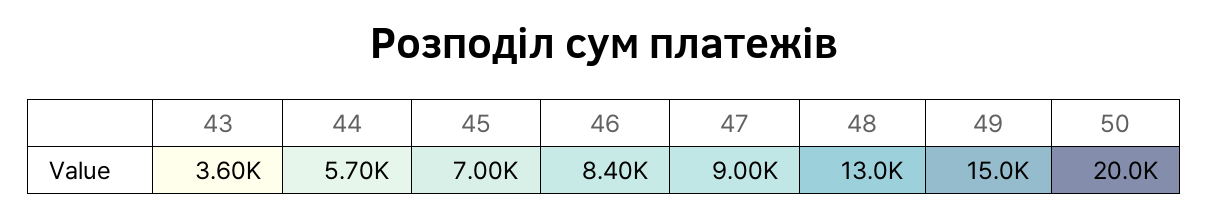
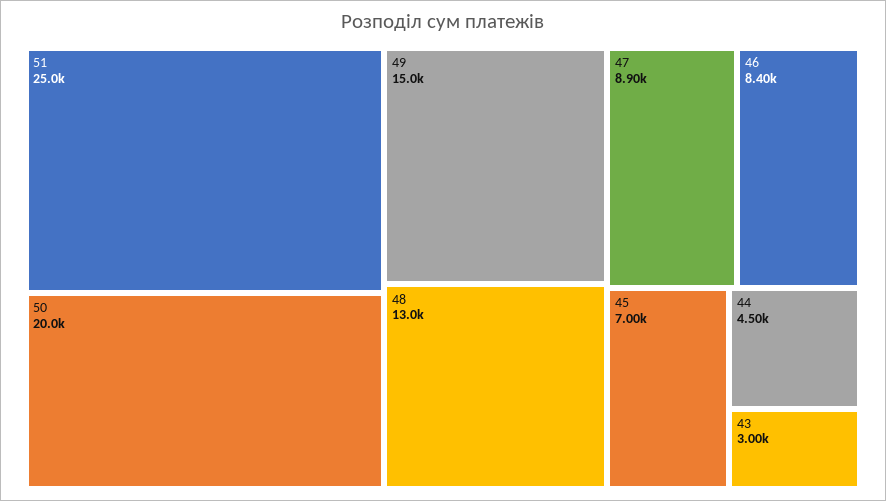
  {
-   "43": 3600,
+   "43": 3000,
-   "44": 5700,
+   "44": 4500,
    "45": 7000,
    "46": 8400,
-   "47": 9000,
+   "47": 8900,
    "48": 13000,
    "49": 15000,
-   "50": 20000
+   "50": 20000,
+   "51": 25000
  }

